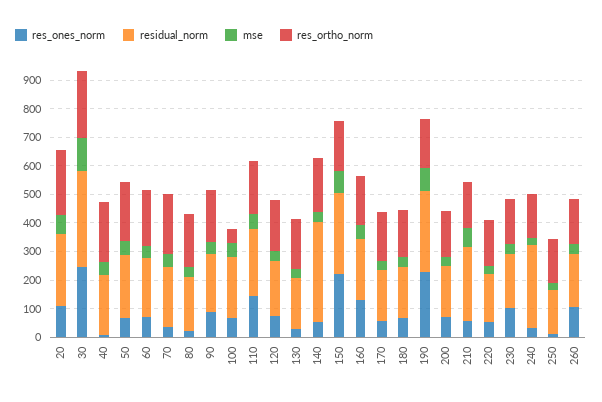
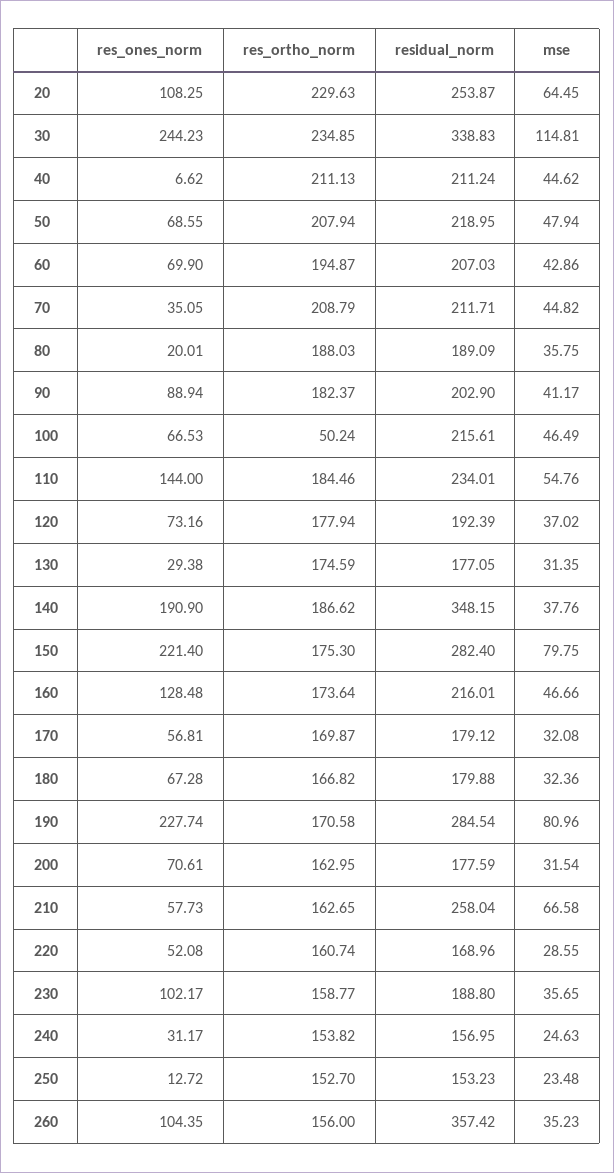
  {
    "res_ones_norm": {
      "20": 108.25,
      "30": 244.23,
      "40": 6.62,
      "50": 68.55,
      "60": 69.9,
      "70": 35.05,
      "80": 20.01,
      "90": 88.94,
      "100": 66.53,
      "110": 144,
      "120": 73.16,
      "130": 29.38,
-     "140": 50,
+     "140": 190.9,
      "150": 221.4,
      "160": 128.48,
      "170": 56.81,
      "180": 67.28,
      "190": 227.74,
      "200": 70.61,
      "210": 57.73,
      "220": 52.08,
      "230": 102.17,
      "240": 31.17,
      "250": 12.72,
      "260": 104.35
    },
    "residual_norm": {
      "20": 253.87,
      "30": 338.83,
      "40": 211.24,
      "50": 218.95,
      "60": 207.03,
      "70": 211.71,
      "80": 189.09,
      "90": 202.9,
      "100": 215.61,
      "110": 234.01,
      "120": 192.39,
      "130": 177.05,
      "140": 348.15,
      "150": 282.4,
      "160": 216.01,
      "170": 179.12,
      "180": 179.88,
      "190": 284.54,
      "200": 177.59,
      "210": 258.04,
      "220": 168.96,
      "230": 188.8,
-     "240": 300,
+     "240": 156.95,
      "250": 153.23,
-     "260": 200
+     "260": 357.42
    },
    "mse": {
      "20": 64.45,
      "30": 114.81,
      "40": 44.62,
      "50": 47.94,
      "60": 42.86,
      "70": 44.82,
      "80": 35.75,
      "90": 41.17,
      "100": 46.49,
      "110": 54.76,
      "120": 37.02,
      "130": 31.35,
      "140": 37.76,
      "150": 79.75,
      "160": 46.66,
      "170": 32.08,
      "180": 32.36,
      "190": 80.96,
      "200": 31.54,
      "210": 66.58,
      "220": 28.55,
      "230": 35.65,
      "240": 24.63,
      "250": 23.48,
      "260": 35.23
    },
    "res_ortho_norm": {
      "20": 229.63,
      "30": 234.85,
      "40": 211.13,
      "50": 207.94,
      "60": 194.87,
      "70": 208.79,
      "80": 188.03,
      "90": 182.37,
      "100": 50.24,
      "110": 184.46,
      "120": 177.94,
      "130": 174.59,
      "140": 186.62,
      "150": 175.3,
      "160": 173.64,
      "170": 169.87,
      "180": 166.82,
      "190": 170.58,
      "200": 162.95,
      "210": 162.65,
      "220": 160.74,
      "230": 158.77,
      "240": 153.82,
      "250": 152.7,
      "260": 156
    }
  }

